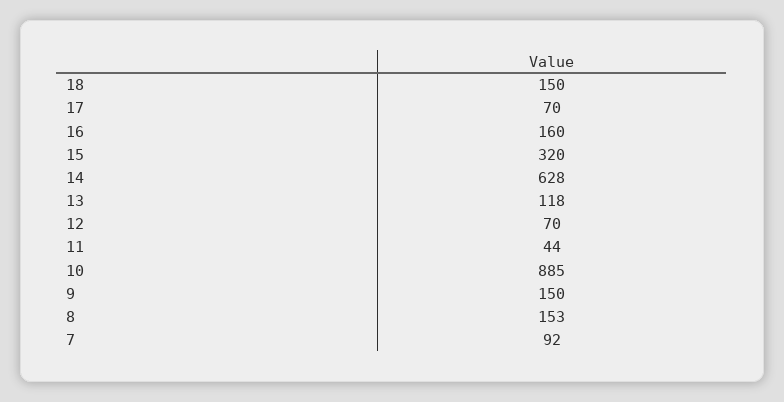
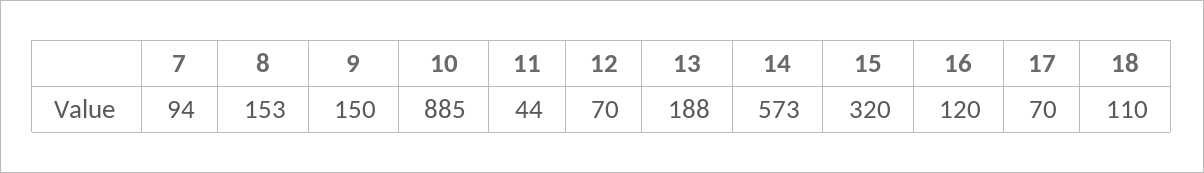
  {
-   "18": 150,
+   "18": 110,
    "17": 70,
-   "16": 160,
+   "16": 120,
    "15": 320,
-   "14": 628,
+   "14": 573,
-   "13": 118,
+   "13": 188,
    "12": 70,
    "11": 44,
    "10": 885,
    "9": 150,
    "8": 153,
-   "7": 92
+   "7": 94
  }

